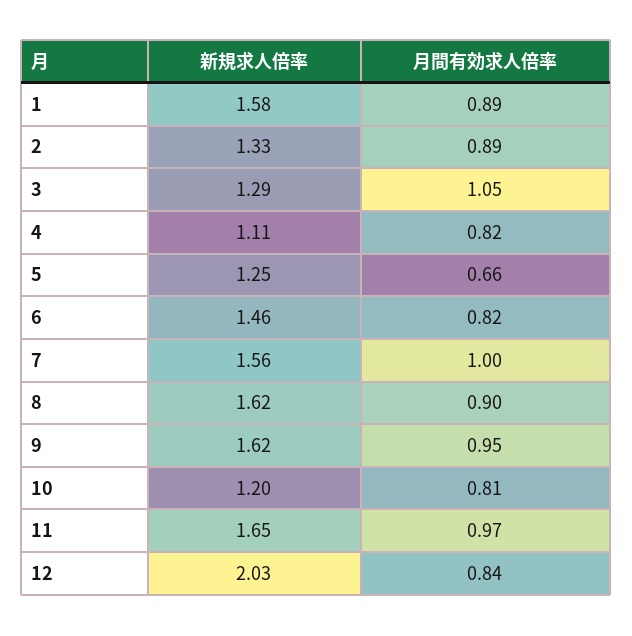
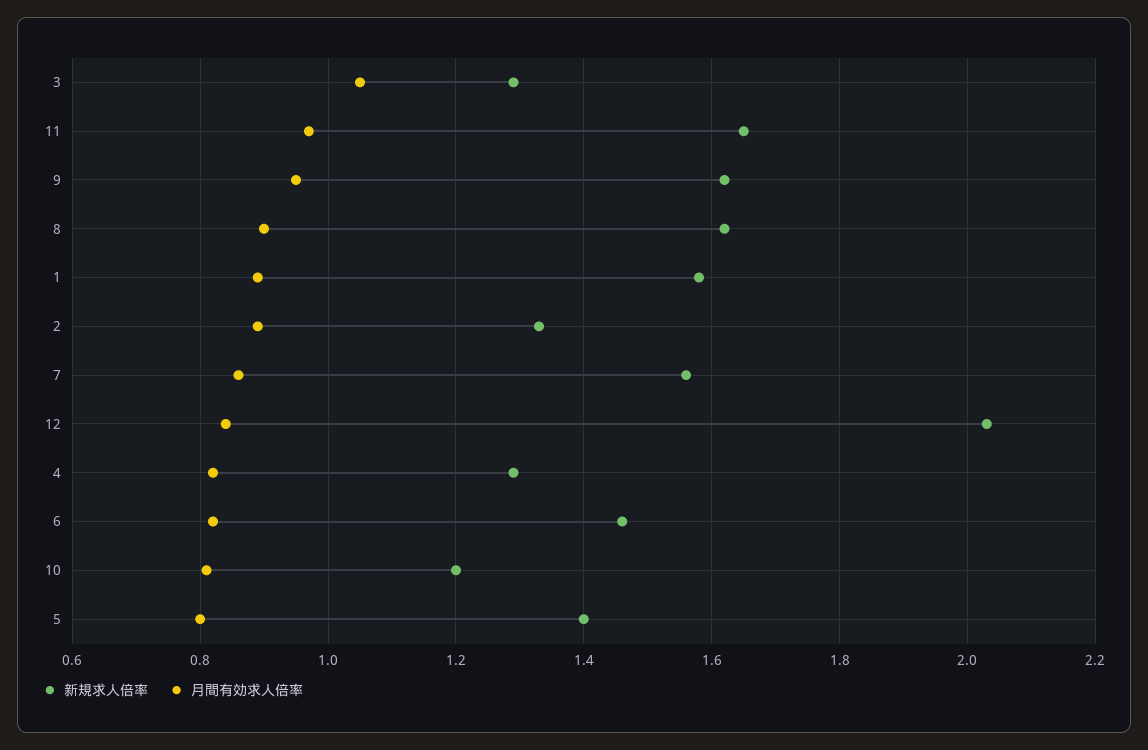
  {
    "新規求人倍率": {
      "1": 1.58,
      "2": 1.33,
      "3": 1.29,
-     "4": 1.11,
+     "4": 1.3,
-     "5": 1.25,
+     "5": 1.4,
      "6": 1.46,
      "7": 1.56,
      "8": 1.62,
      "9": 1.62,
      "10": 1.2,
      "11": 1.65,
      "12": 2.03
    },
    "月間有効求人倍率": {
      "1": 0.89,
      "2": 0.89,
      "3": 1.05,
      "4": 0.82,
-     "5": 0.66,
+     "5": 0.8,
      "6": 0.82,
-     "7": 1,
+     "7": 0.85,
      "8": 0.9,
      "9": 0.95,
      "10": 0.81,
      "11": 0.97,
      "12": 0.84
    }
  }

